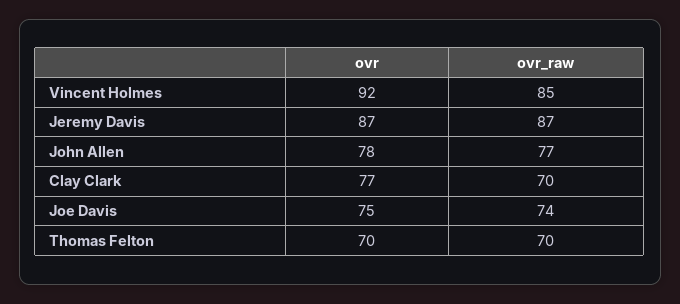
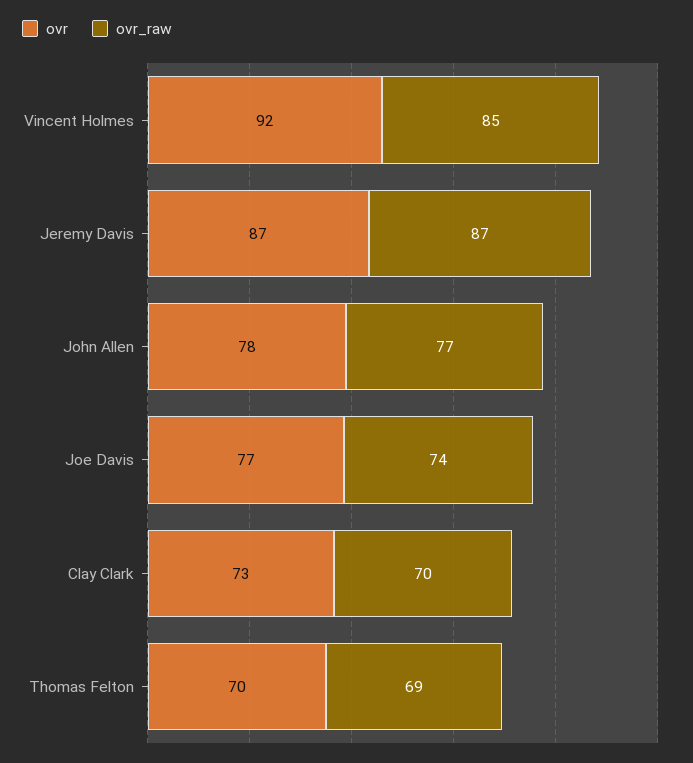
  {
    "ovr": {
      "Vincent Holmes": 92,
      "Jeremy Davis": 87,
      "John Allen": 78,
-     "Clay Clark": 77,
+     "Clay Clark": 73,
-     "Joe Davis": 75,
+     "Joe Davis": 77,
      "Thomas Felton": 70
    },
    "ovr_raw": {
      "Vincent Holmes": 85,
      "Jeremy Davis": 87,
      "John Allen": 77,
      "Clay Clark": 70,
      "Joe Davis": 74,
-     "Thomas Felton": 70
+     "Thomas Felton": 69
    }
  }

